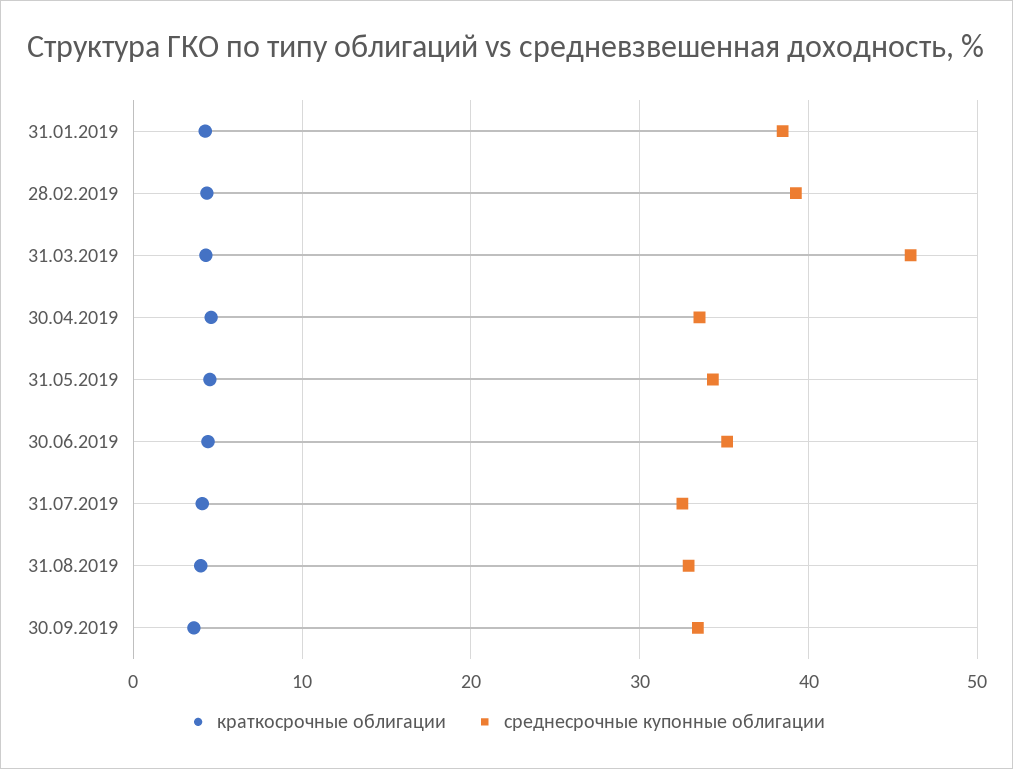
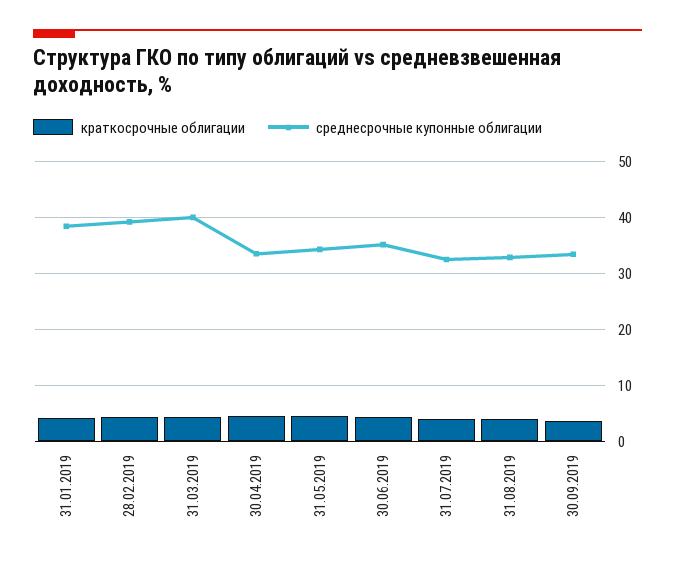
  {
    "краткосрочные облигации": {
      "31.01.2019": 4,
      "28.02.2019": 4,
      "31.03.2019": 4,
      "30.04.2019": 5,
      "31.05.2019": 5,
      "30.06.2019": 4,
      "31.07.2019": 4,
      "31.08.2019": 4,
      "30.09.2019": 4
    },
    "среднесрочные купонные облигации": {
      "31.01.2019": 38,
      "28.02.2019": 39,
-     "31.03.2019": 46,
+     "31.03.2019": 40,
      "30.04.2019": 34,
      "31.05.2019": 34,
      "30.06.2019": 35,
      "31.07.2019": 33,
      "31.08.2019": 33,
      "30.09.2019": 33
    }
  }

